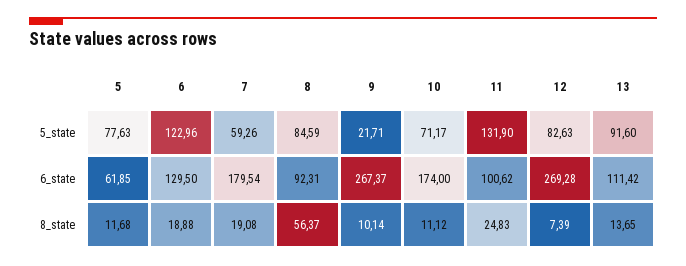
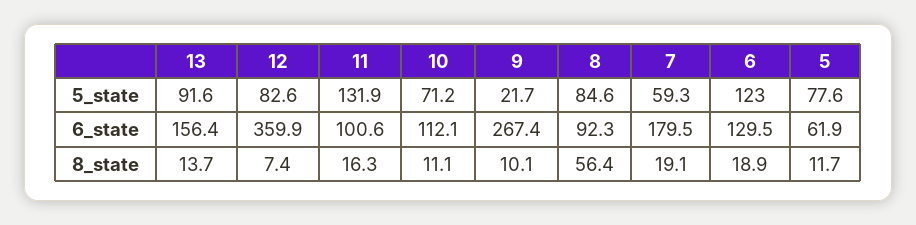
  {
    "5": {
      "5_state": 77.63,
      "6_state": 61.85,
      "8_state": 11.68
    },
    "6": {
      "5_state": 122.96,
      "6_state": 129.5,
      "8_state": 18.88
    },
    "7": {
      "5_state": 59.26,
      "6_state": 179.54,
      "8_state": 19.08
    },
    "8": {
      "5_state": 84.59,
      "6_state": 92.31,
      "8_state": 56.37
    },
    "9": {
      "5_state": 21.71,
      "6_state": 267.37,
      "8_state": 10.14
    },
    "10": {
      "5_state": 71.17,
-     "6_state": 174,
+     "6_state": 112.1,
      "8_state": 11.12
    },
    "11": {
      "5_state": 131.9,
      "6_state": 100.62,
-     "8_state": 24.83
+     "8_state": 16.3
    },
    "12": {
      "5_state": 82.63,
-     "6_state": 269.28,
+     "6_state": 359.9,
      "8_state": 7.39
    },
    "13": {
      "5_state": 91.6,
-     "6_state": 111.42,
+     "6_state": 156.4,
      "8_state": 13.65
    }
  }

